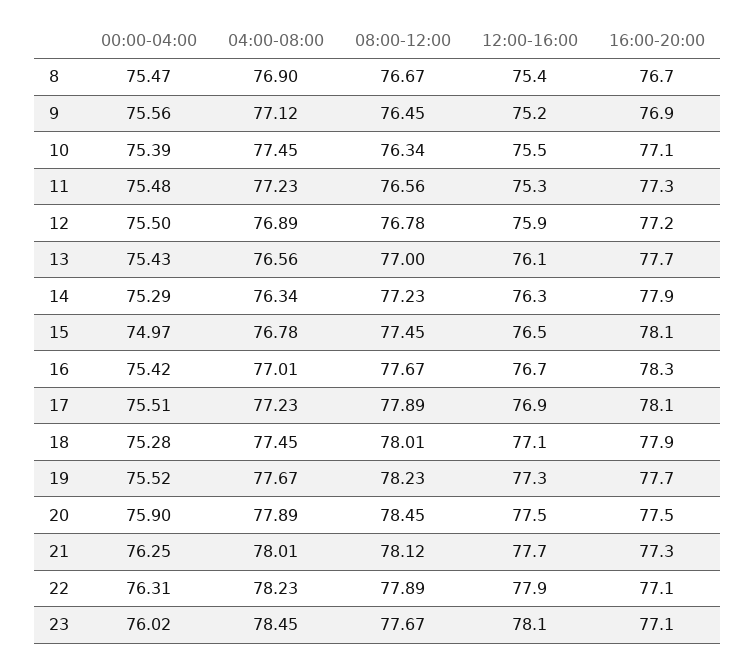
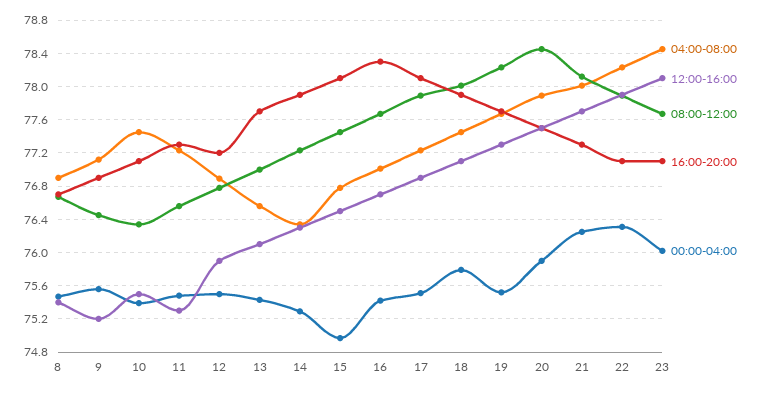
  {
    "00:00-04:00": {
      "8": 75.47,
      "9": 75.56,
      "10": 75.39,
      "11": 75.48,
      "12": 75.5,
      "13": 75.43,
      "14": 75.29,
      "15": 74.97,
      "16": 75.42,
      "17": 75.51,
-     "18": 75.28,
+     "18": 75.8,
      "19": 75.52,
      "20": 75.9,
      "21": 76.25,
      "22": 76.31,
      "23": 76.02
    },
    "04:00-08:00": {
      "8": 76.9,
      "9": 77.12,
      "10": 77.45,
      "11": 77.23,
      "12": 76.89,
      "13": 76.56,
      "14": 76.34,
      "15": 76.78,
      "16": 77.01,
      "17": 77.23,
      "18": 77.45,
      "19": 77.67,
      "20": 77.89,
      "21": 78.01,
      "22": 78.23,
      "23": 78.45
    },
    "08:00-12:00": {
      "8": 76.67,
      "9": 76.45,
      "10": 76.34,
      "11": 76.56,
      "12": 76.78,
      "13": 77,
      "14": 77.23,
      "15": 77.45,
      "16": 77.67,
      "17": 77.89,
      "18": 78.01,
      "19": 78.23,
      "20": 78.45,
      "21": 78.12,
      "22": 77.89,
      "23": 77.67
    },
    "12:00-16:00": {
      "8": 75.4,
      "9": 75.2,
      "10": 75.5,
      "11": 75.3,
      "12": 75.9,
      "13": 76.1,
      "14": 76.3,
      "15": 76.5,
      "16": 76.7,
      "17": 76.9,
      "18": 77.1,
      "19": 77.3,
      "20": 77.5,
      "21": 77.7,
      "22": 77.9,
      "23": 78.1
    },
    "16:00-20:00": {
      "8": 76.7,
      "9": 76.9,
      "10": 77.1,
      "11": 77.3,
      "12": 77.2,
      "13": 77.7,
      "14": 77.9,
      "15": 78.1,
      "16": 78.3,
      "17": 78.1,
      "18": 77.9,
      "19": 77.7,
      "20": 77.5,
      "21": 77.3,
      "22": 77.1,
      "23": 77.1
    }
  }

